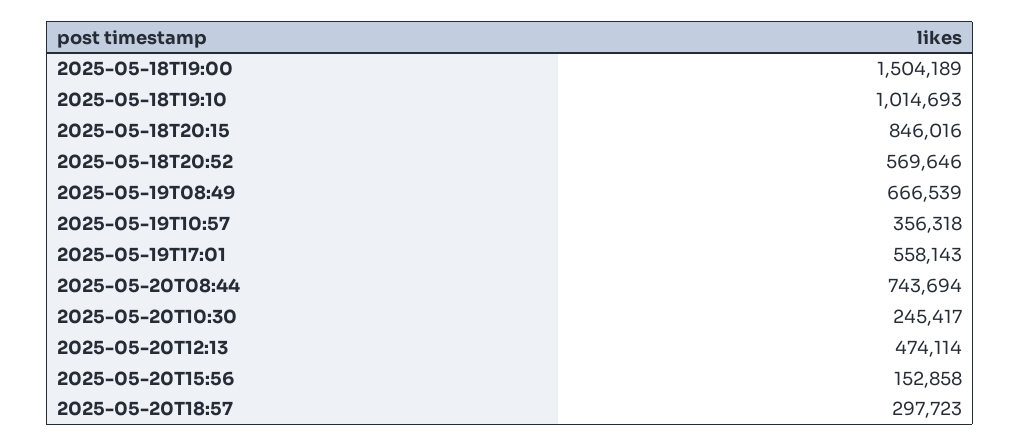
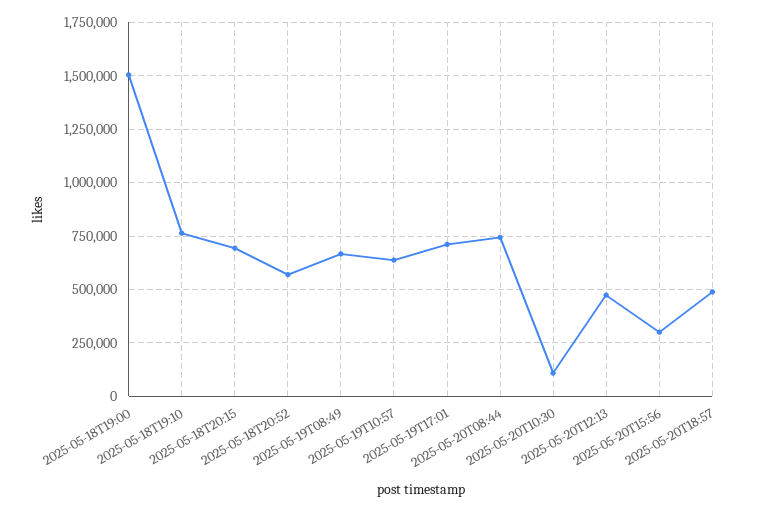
  {
    "2025-05-18T19:00": 1504189,
-   "2025-05-18T19:10": 1014693,
+   "2025-05-18T19:10": 750000,
-   "2025-05-18T20:15": 846016,
+   "2025-05-18T20:15": 700000,
    "2025-05-18T20:52": 569646,
    "2025-05-19T08:49": 666539,
-   "2025-05-19T10:57": 356318,
+   "2025-05-19T10:57": 650000,
-   "2025-05-19T17:01": 558143,
+   "2025-05-19T17:01": 700000,
    "2025-05-20T08:44": 743694,
-   "2025-05-20T10:30": 245417,
+   "2025-05-20T10:30": 100000,
    "2025-05-20T12:13": 474114,
-   "2025-05-20T15:56": 152858,
+   "2025-05-20T15:56": 300000,
-   "2025-05-20T18:57": 297723
+   "2025-05-20T18:57": 500000
  }

